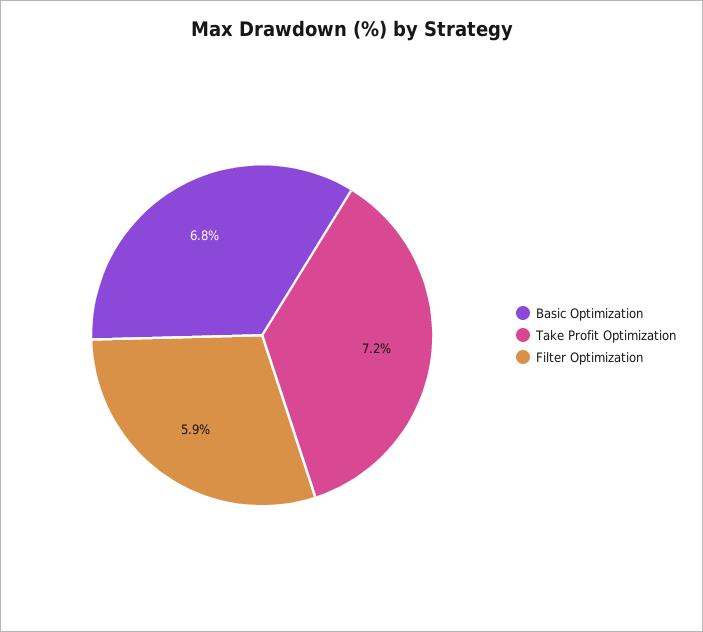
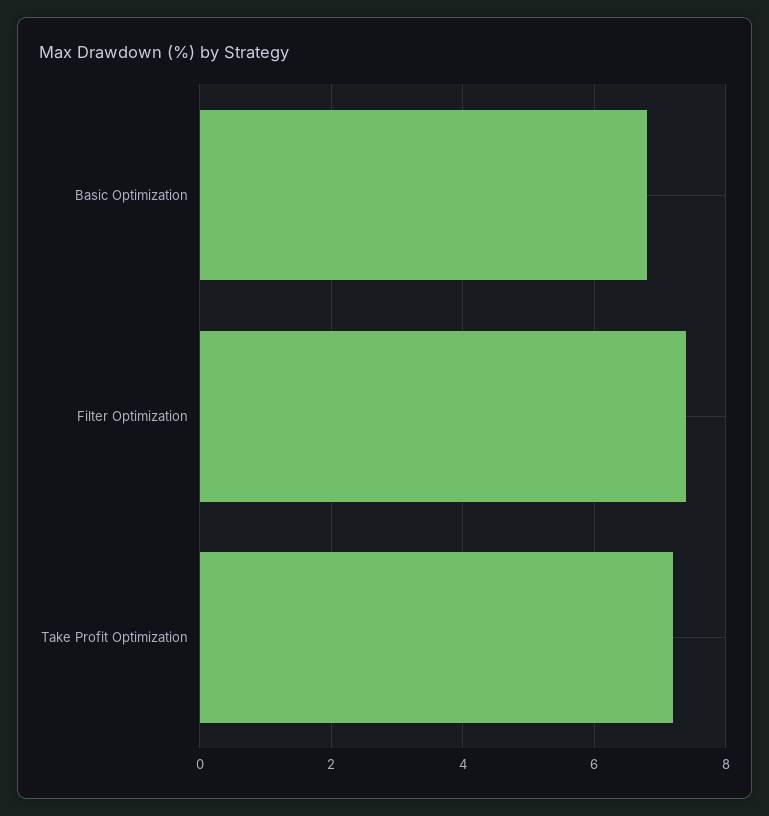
  {
    "Basic Optimization": 6.8,
    "Take Profit Optimization": 7.2,
-   "Filter Optimization": 5.9
+   "Filter Optimization": 7.5
  }

